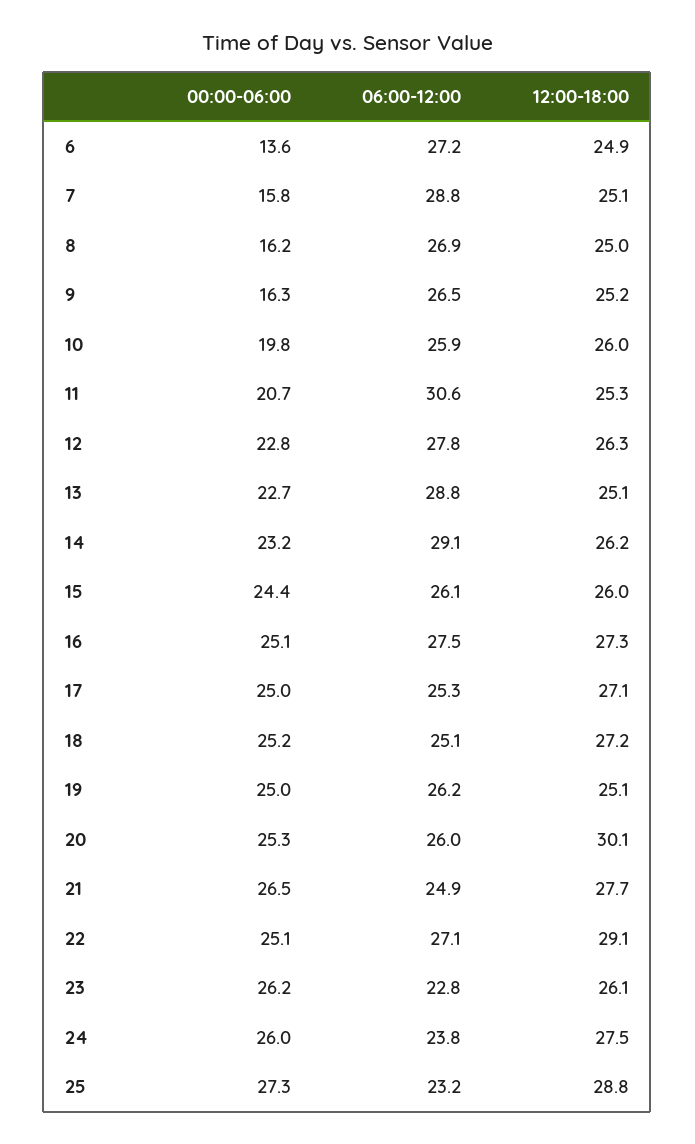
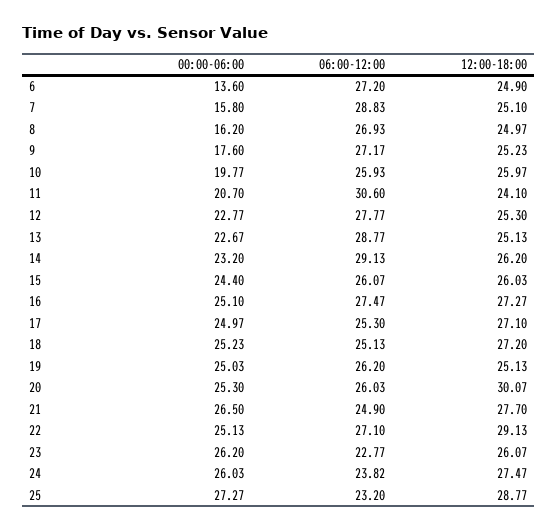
  {
    "00:00-06:00": {
      "6": 13.6,
      "7": 15.8,
      "8": 16.2,
-     "9": 16.3,
+     "9": 17.6,
      "10": 19.77,
      "11": 20.7,
      "12": 22.77,
      "13": 22.67,
      "14": 23.2,
      "15": 24.4,
      "16": 25.1,
      "17": 24.97,
      "18": 25.23,
      "19": 25.03,
      "20": 25.3,
      "21": 26.5,
      "22": 25.13,
      "23": 26.2,
      "24": 26.03,
      "25": 27.27
    },
    "06:00-12:00": {
      "6": 27.2,
      "7": 28.83,
      "8": 26.93,
-     "9": 26.5,
+     "9": 27.17,
      "10": 25.93,
      "11": 30.6,
      "12": 27.77,
      "13": 28.77,
      "14": 29.13,
      "15": 26.07,
      "16": 27.47,
      "17": 25.3,
      "18": 25.13,
      "19": 26.2,
      "20": 26.03,
      "21": 24.9,
      "22": 27.1,
      "23": 22.77,
      "24": 23.82,
      "25": 23.2
    },
    "12:00-18:00": {
      "6": 24.9,
      "7": 25.1,
      "8": 24.97,
      "9": 25.23,
      "10": 25.97,
-     "11": 25.3,
+     "11": 24.1,
-     "12": 26.3,
+     "12": 25.3,
      "13": 25.13,
      "14": 26.2,
      "15": 26.03,
      "16": 27.27,
      "17": 27.1,
      "18": 27.2,
      "19": 25.13,
      "20": 30.07,
      "21": 27.7,
      "22": 29.13,
      "23": 26.07,
      "24": 27.47,
      "25": 28.77
    }
  }

